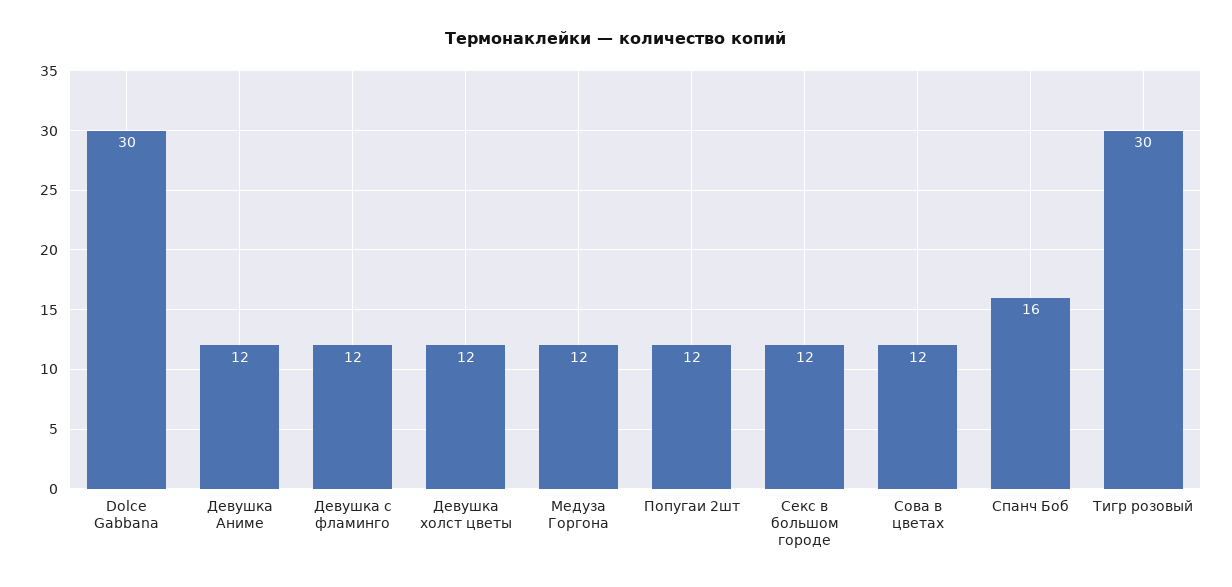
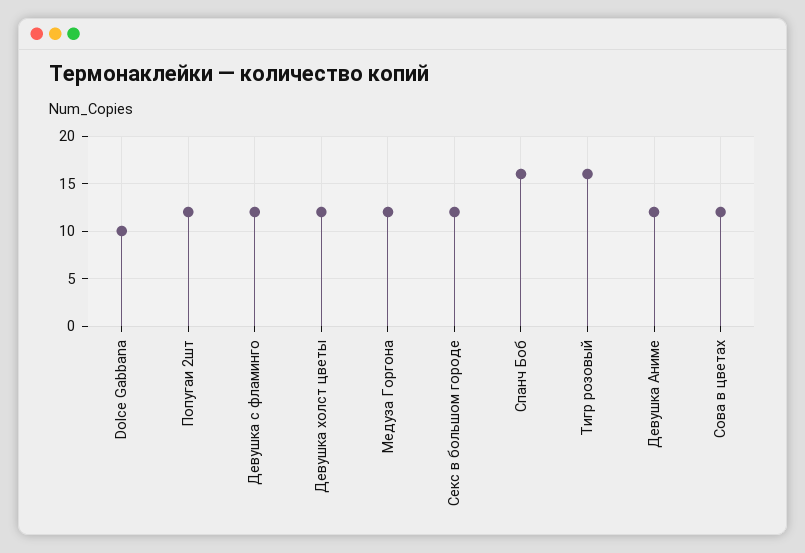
  {
-   "Dolce Gabbana": 30,
+   "Dolce Gabbana": 10,
    "Девушка Аниме": 12,
    "Девушка с фламинго": 12,
    "Девушка холст цветы": 12,
    "Медуза Горгона": 12,
    "Попугаи 2шт": 12,
    "Секс в большом городе": 12,
    "Сова в цветах": 12,
    "Спанч Боб": 16,
-   "Тигр розовый": 30
+   "Тигр розовый": 16
  }

